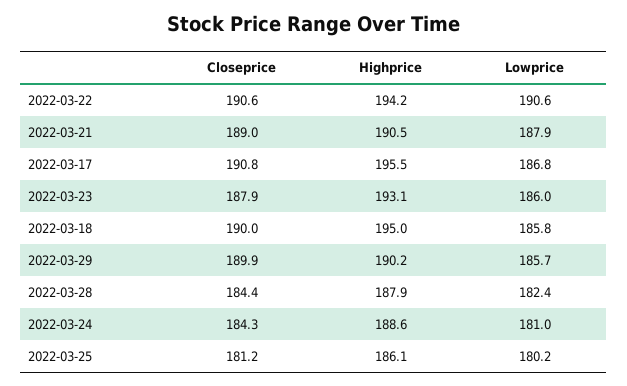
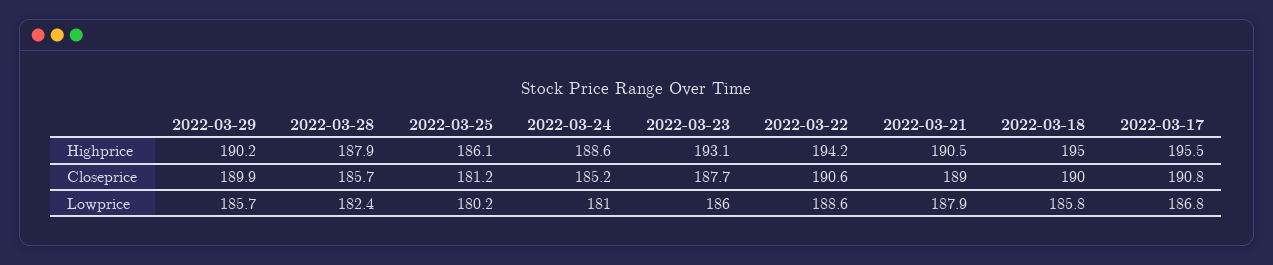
  {
    "Closeprice": {
      "2022-03-22": 190.6,
      "2022-03-21": 189,
      "2022-03-17": 190.8,
-     "2022-03-23": 187.9,
+     "2022-03-23": 187.7,
      "2022-03-18": 190,
      "2022-03-29": 189.9,
-     "2022-03-28": 184.4,
+     "2022-03-28": 185.7,
-     "2022-03-24": 184.3,
+     "2022-03-24": 185.2,
      "2022-03-25": 181.2
    },
    "Highprice": {
      "2022-03-22": 194.2,
      "2022-03-21": 190.5,
      "2022-03-17": 195.5,
      "2022-03-23": 193.1,
      "2022-03-18": 195,
      "2022-03-29": 190.2,
      "2022-03-28": 187.9,
      "2022-03-24": 188.6,
      "2022-03-25": 186.1
    },
    "Lowprice": {
-     "2022-03-22": 190.6,
+     "2022-03-22": 188.6,
      "2022-03-21": 187.9,
      "2022-03-17": 186.8,
      "2022-03-23": 186,
      "2022-03-18": 185.8,
      "2022-03-29": 185.7,
      "2022-03-28": 182.4,
      "2022-03-24": 181,
      "2022-03-25": 180.2
    }
  }

